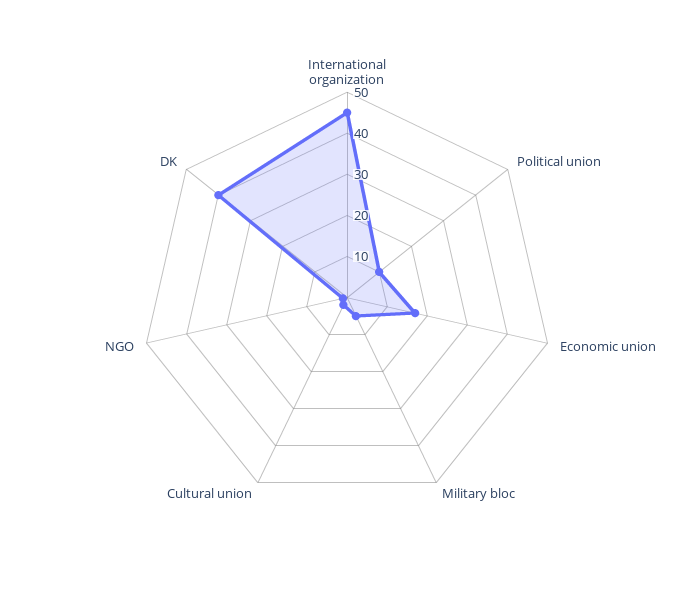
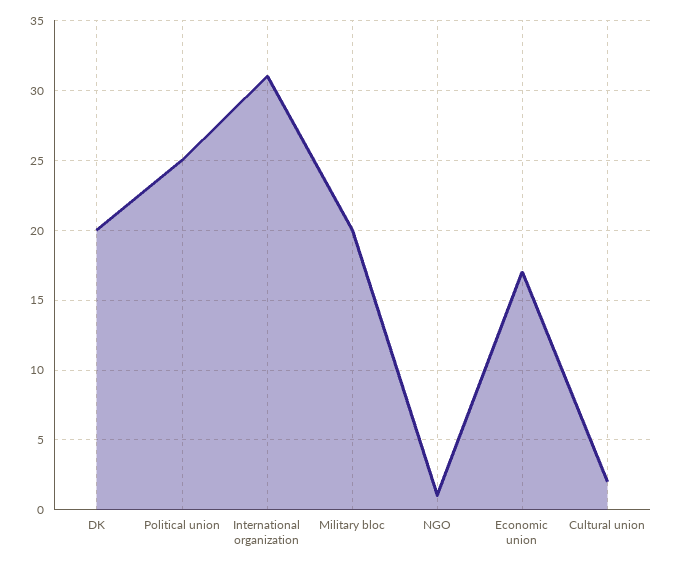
  {
-   "International organization": 45,
+   "International organization": 31,
-   "Political union": 10,
+   "Political union": 25,
    "Economic union": 17,
-   "Military bloc": 5,
+   "Military bloc": 20,
    "Cultural union": 2,
    "NGO": 1,
-   "DK": 40
+   "DK": 20
  }

